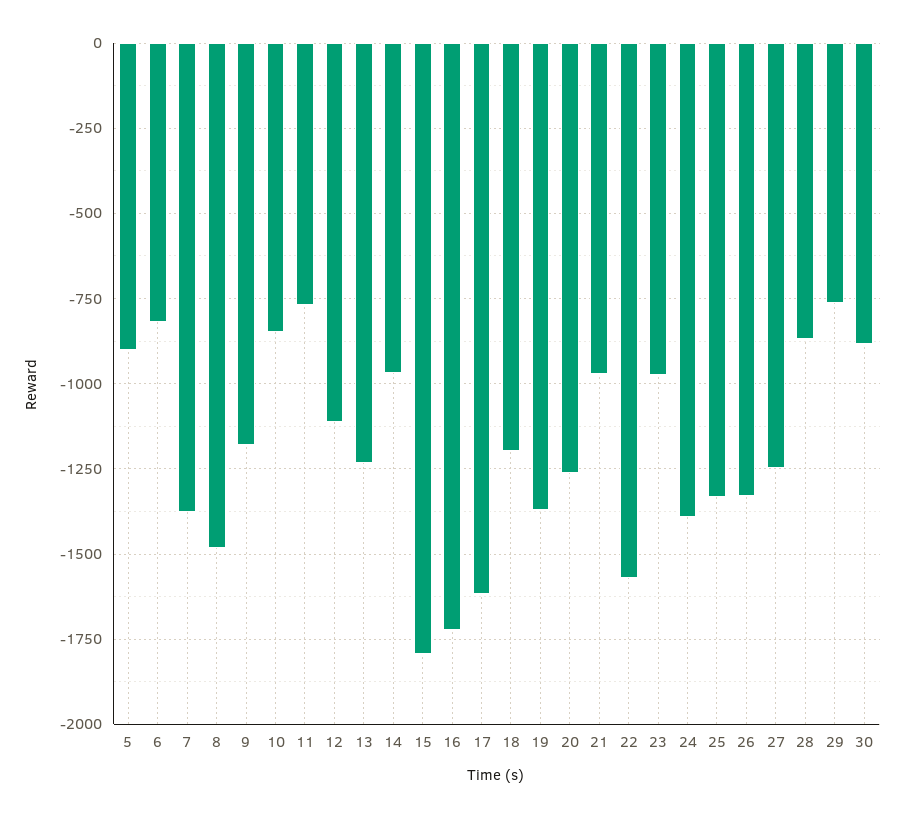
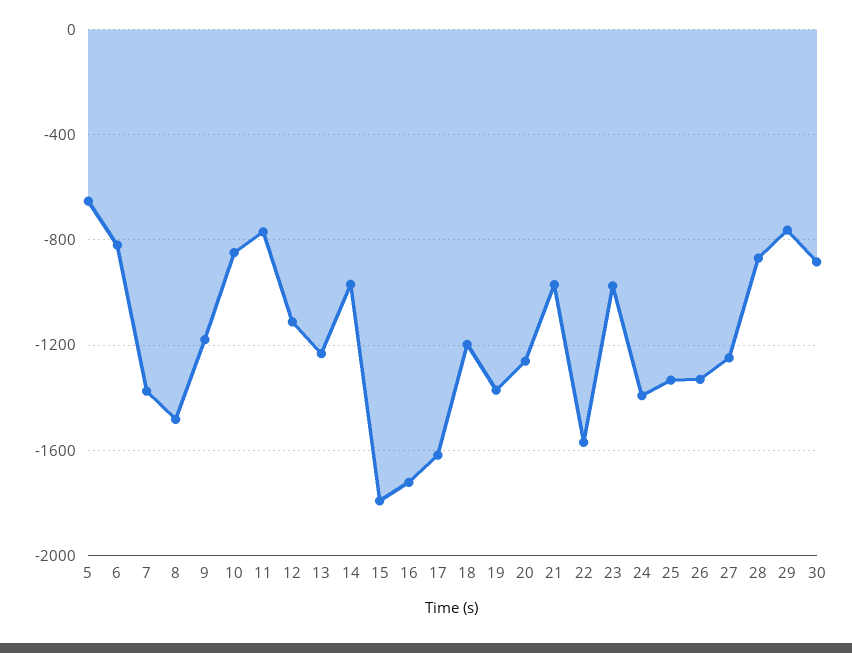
  {
-   "5": -900,
+   "5": -650,
    "6": -825,
    "7": -1375,
    "8": -1475,
    "9": -1175,
    "10": -850,
    "11": -775,
    "12": -1100,
    "13": -1225,
    "14": -975,
    "15": -1800,
    "16": -1725,
    "17": -1625,
    "18": -1200,
    "19": -1375,
    "20": -1250,
    "21": -975,
    "22": -1575,
    "23": -975,
    "24": -1400,
    "25": -1325,
    "26": -1325,
    "27": -1250,
    "28": -875,
    "29": -775,
    "30": -875
  }

